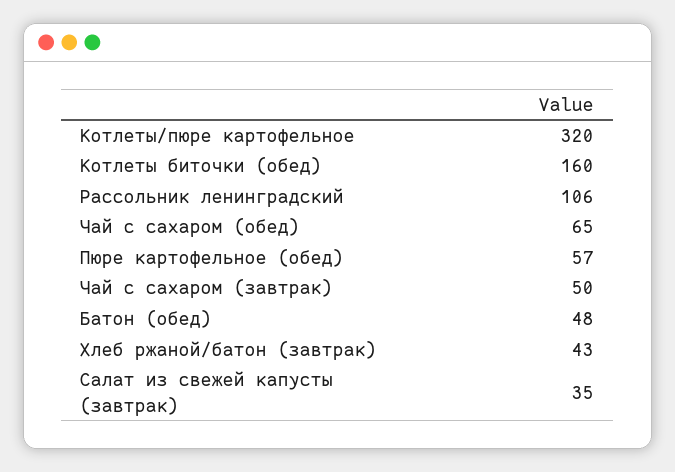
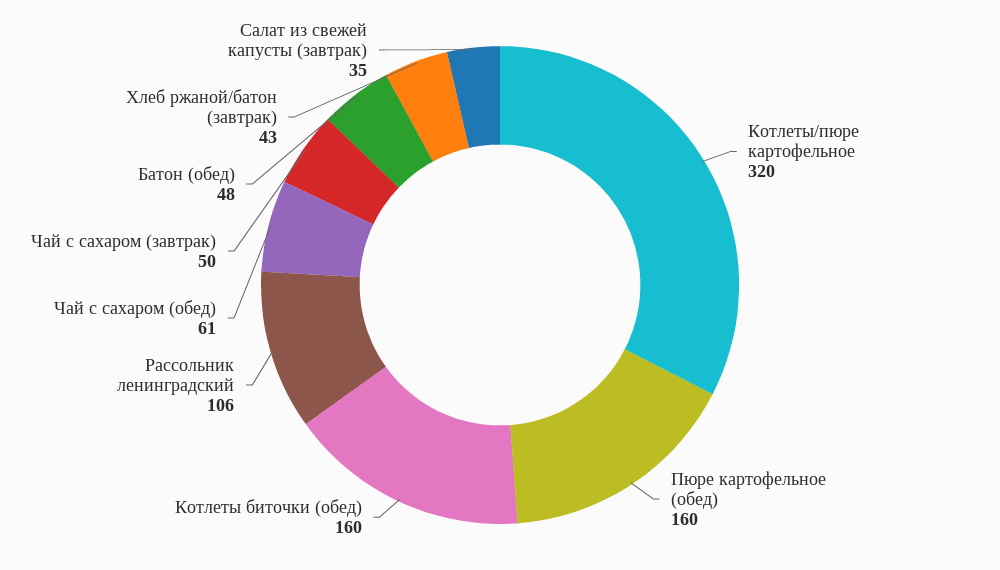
  {
    "Котлеты/пюре картофельное": 320,
    "Котлеты биточки (обед)": 160,
    "Рассольник ленинградский": 106,
-   "Чай с сахаром (обед)": 65,
+   "Чай с сахаром (обед)": 61,
-   "Пюре картофельное (обед)": 57,
+   "Пюре картофельное (обед)": 160,
    "Чай с сахаром (завтрак)": 50,
    "Батон (обед)": 48,
    "Хлеб ржаной/батон (завтрак)": 43,
    "Салат из свежей капусты (завтрак)": 35
  }

